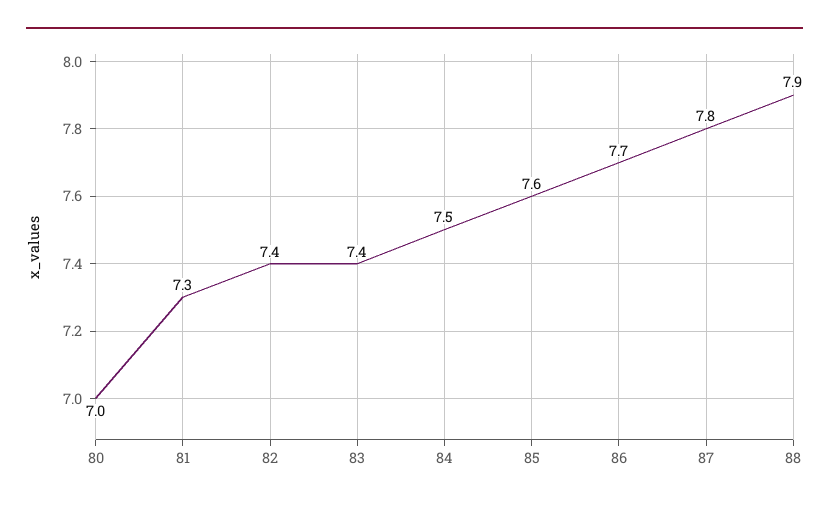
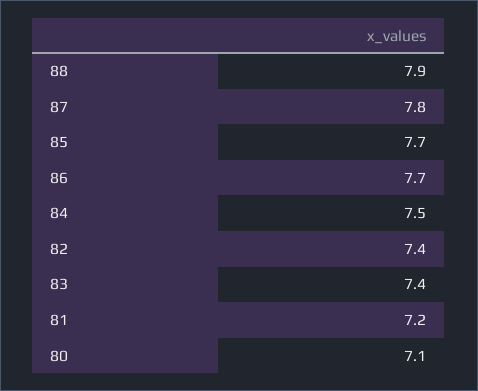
  {
-   "80": 7,
+   "80": 7.1,
-   "81": 7.3,
+   "81": 7.2,
    "82": 7.4,
    "83": 7.4,
    "84": 7.5,
-   "85": 7.6,
+   "85": 7.7,
    "86": 7.7,
    "87": 7.8,
    "88": 7.9
  }

